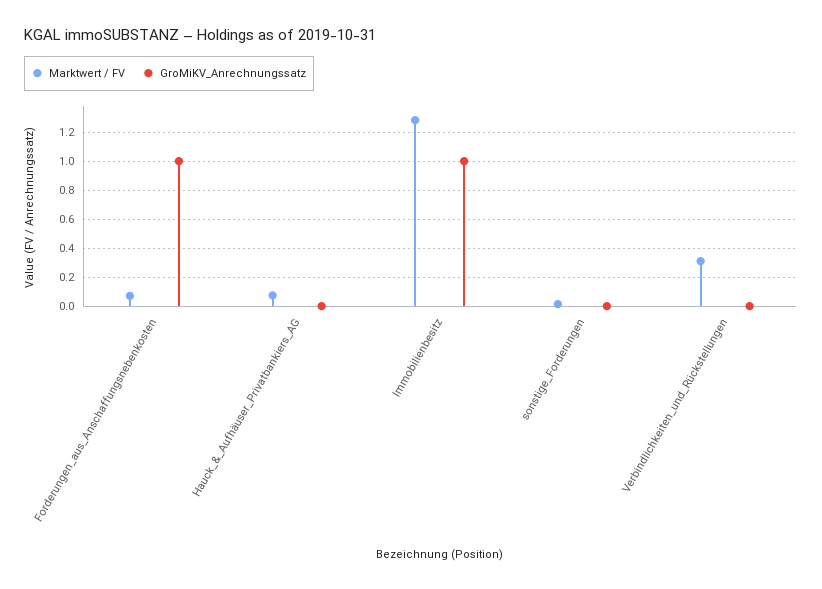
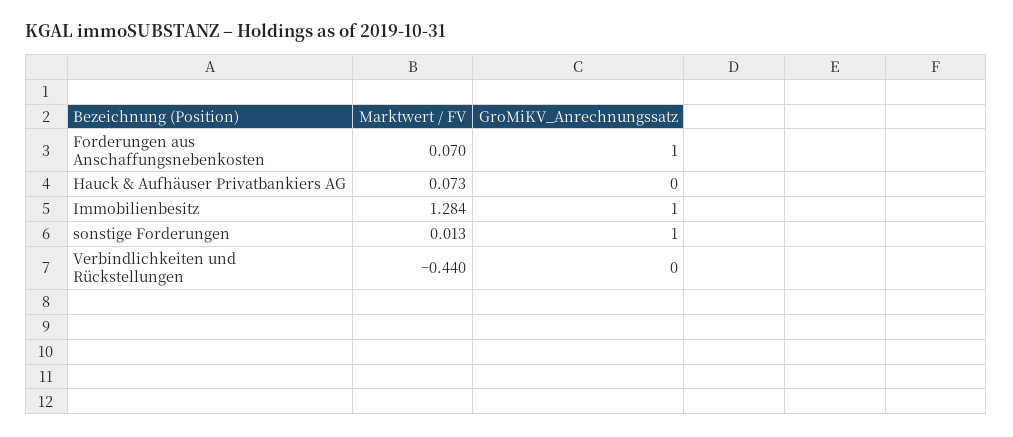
  {
    "Marktwert / FV": {
      "Forderungen_aus_Anschaffungsnebenkosten": 0.07,
      "Hauck_&_Aufhäuser_Privatbankiers_AG": 0.073,
      "Immobilienbesitz": 1.284,
      "sonstige_Forderungen": 0.013,
-     "Verbindlichkeiten_und_Rückstellungen": 0.3
+     "Verbindlichkeiten_und_Rückstellungen": -0.44
    },
    "GroMiKV_Anrechnungssatz": {
      "Forderungen_aus_Anschaffungsnebenkosten": 1,
      "Hauck_&_Aufhäuser_Privatbankiers_AG": 0,
      "Immobilienbesitz": 1,
-     "sonstige_Forderungen": 0,
+     "sonstige_Forderungen": 1,
      "Verbindlichkeiten_und_Rückstellungen": 0
    }
  }

